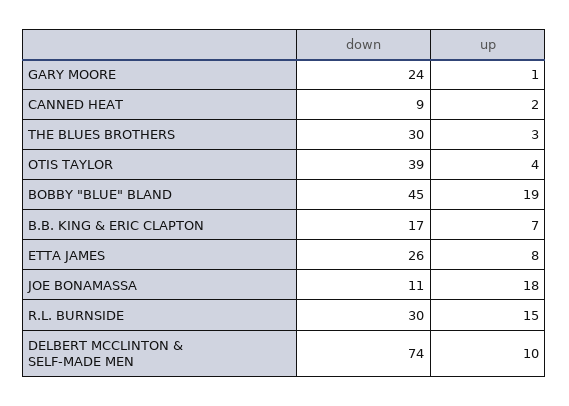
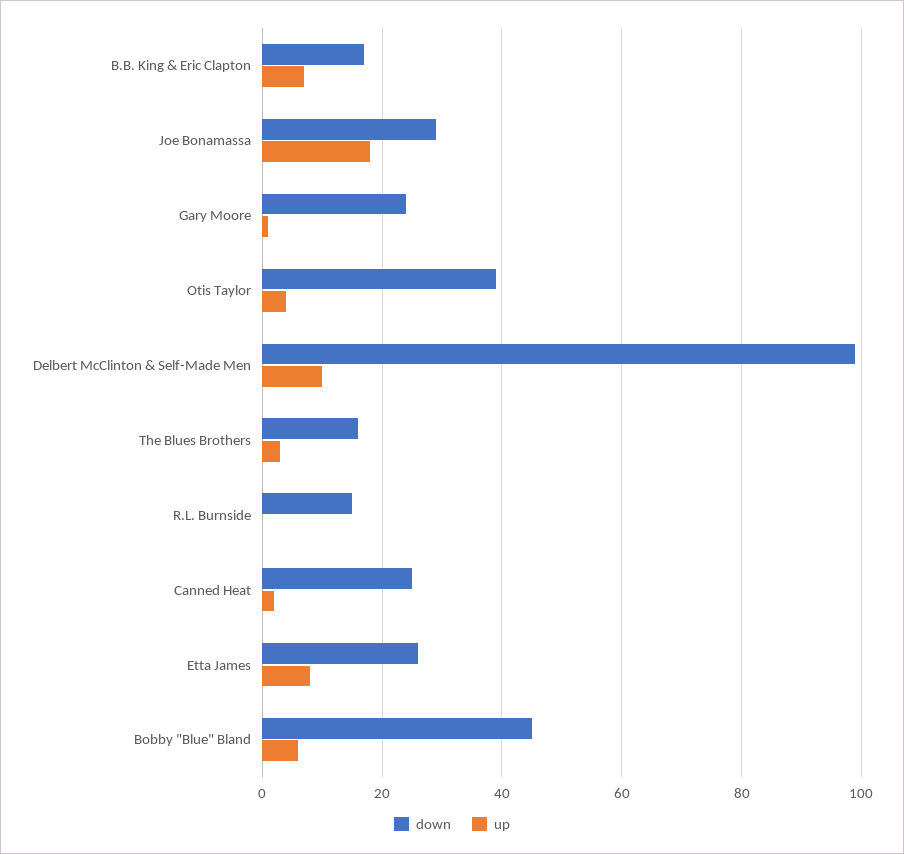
  {
    "down": {
      "GARY MOORE": 24,
-     "CANNED HEAT": 9,
+     "CANNED HEAT": 25,
-     "THE BLUES BROTHERS": 30,
+     "THE BLUES BROTHERS": 15,
      "OTIS TAYLOR": 39,
      "BOBBY \"BLUE\" BLAND": 45,
      "B.B. KING & ERIC CLAPTON": 17,
      "ETTA JAMES": 26,
-     "JOE BONAMASSA": 11,
+     "JOE BONAMASSA": 30,
-     "R.L. BURNSIDE": 30,
+     "R.L. BURNSIDE": 15,
-     "DELBERT MCCLINTON & SELF-MADE MEN": 74
+     "DELBERT MCCLINTON & SELF-MADE MEN": 100
    },
    "up": {
      "GARY MOORE": 1,
      "CANNED HEAT": 2,
      "THE BLUES BROTHERS": 3,
      "OTIS TAYLOR": 4,
-     "BOBBY \"BLUE\" BLAND": 19,
+     "BOBBY \"BLUE\" BLAND": 5,
      "B.B. KING & ERIC CLAPTON": 7,
      "ETTA JAMES": 8,
      "JOE BONAMASSA": 18,
-     "R.L. BURNSIDE": 15,
+     "R.L. BURNSIDE": 0,
      "DELBERT MCCLINTON & SELF-MADE MEN": 10
    }
  }

